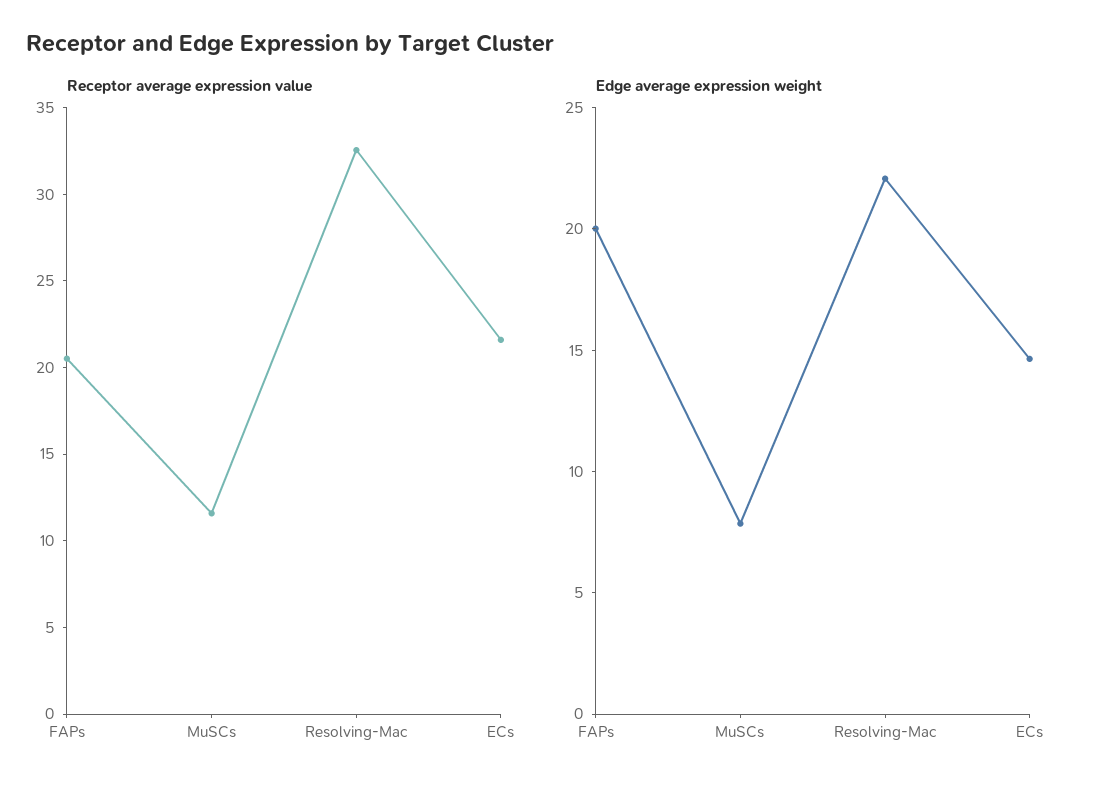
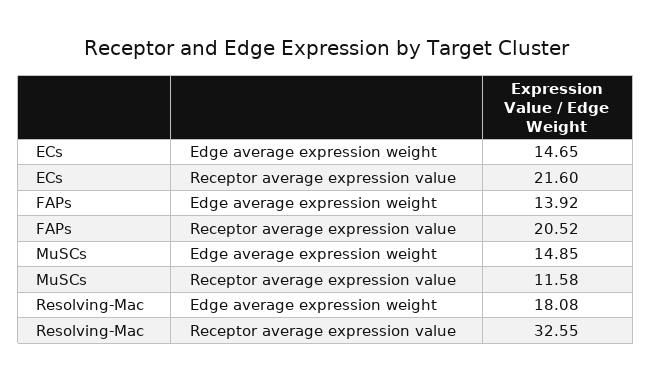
  {
    "Receptor average expression value": {
      "FAPs": 20.52,
      "MuSCs": 11.58,
      "Resolving-Mac": 32.55,
      "ECs": 21.6
    },
    "Edge average expression weight": {
-     "FAPs": 20,
+     "FAPs": 13.92,
-     "MuSCs": 8,
+     "MuSCs": 14.85,
-     "Resolving-Mac": 22,
+     "Resolving-Mac": 18.08,
      "ECs": 14.65
    }
  }

